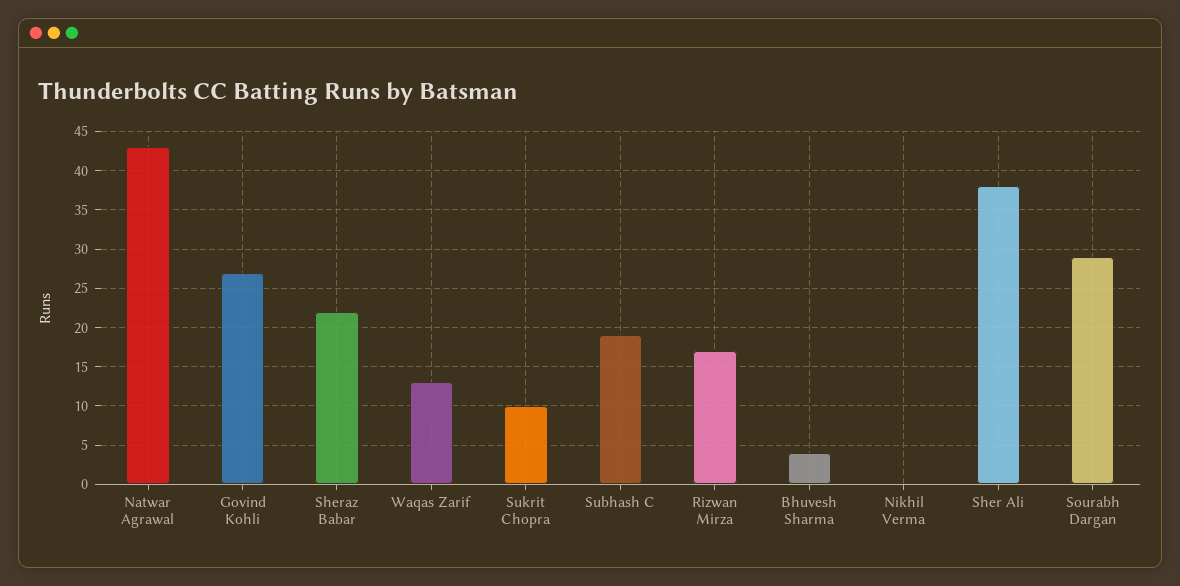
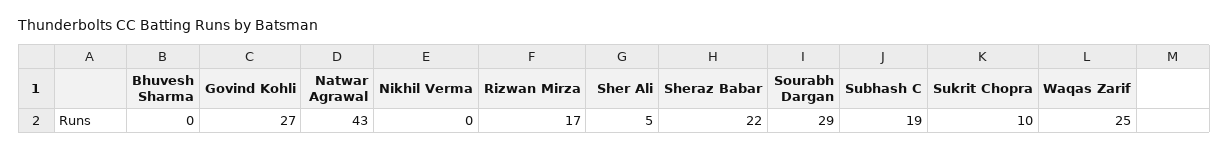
  {
    "Natwar Agrawal": 43,
    "Govind Kohli": 27,
    "Sheraz Babar": 22,
-   "Waqas Zarif": 13,
+   "Waqas Zarif": 25,
    "Sukrit Chopra": 10,
    "Subhash C": 19,
    "Rizwan Mirza": 17,
-   "Bhuvesh Sharma": 4,
+   "Bhuvesh Sharma": 0,
    "Nikhil Verma": 0,
-   "Sher Ali": 38,
+   "Sher Ali": 5,
    "Sourabh Dargan": 29
  }

